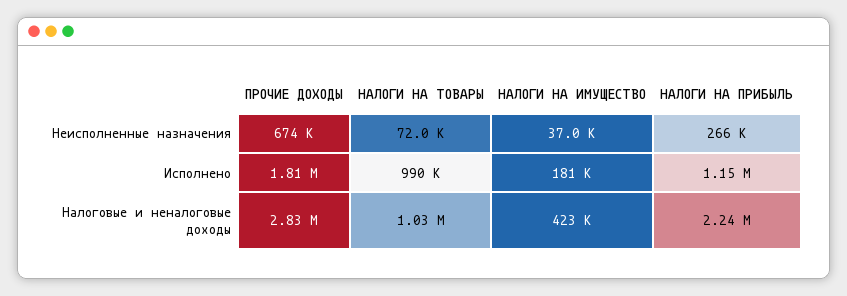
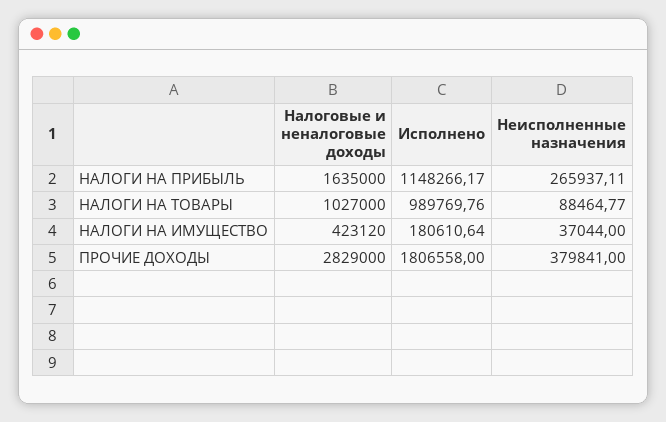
  {
    "ПРОЧИЕ ДОХОДЫ": {
-     "Неисполненные назначения": 674000,
+     "Неисполненные назначения": 379841,
      "Исполнено": 1806558,
      "Налоговые и неналоговые доходы": 2829000
    },
    "НАЛОГИ НА ТОВАРЫ": {
-     "Неисполненные назначения": 72000,
+     "Неисполненные назначения": 88464.77,
      "Исполнено": 989769.76,
      "Налоговые и неналоговые доходы": 1027000
    },
    "НАЛОГИ НА ИМУЩЕСТВО": {
      "Неисполненные назначения": 37044,
      "Исполнено": 180610.64,
      "Налоговые и неналоговые доходы": 423120
    },
    "НАЛОГИ НА ПРИБЫЛЬ": {
      "Неисполненные назначения": 265937.11,
      "Исполнено": 1148266.17,
-     "Налоговые и неналоговые доходы": 2240000
+     "Налоговые и неналоговые доходы": 1635000
    }
  }

